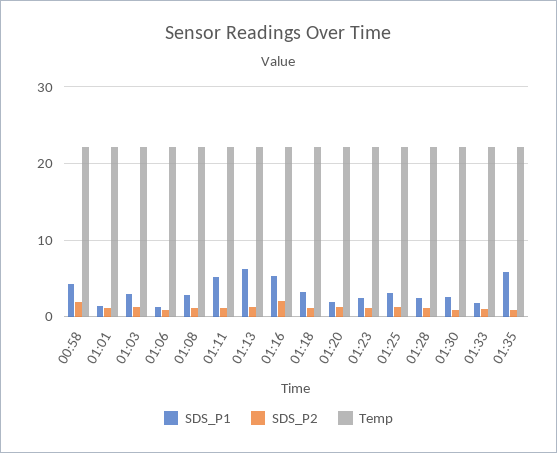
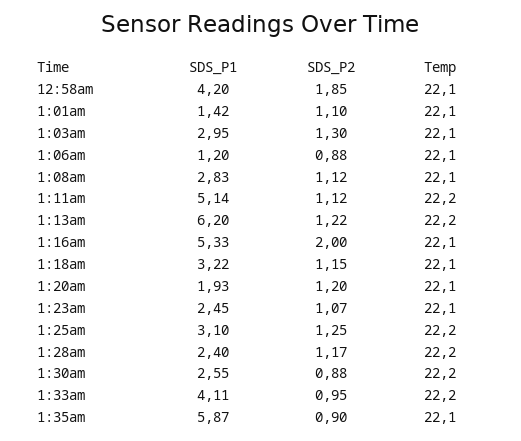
  {
    "SDS_P1": {
      "00:58": 4.2,
      "01:01": 1.42,
      "01:03": 2.95,
      "01:06": 1.2,
      "01:08": 2.83,
      "01:11": 5.14,
      "01:13": 6.2,
      "01:16": 5.33,
      "01:18": 3.22,
      "01:20": 1.93,
      "01:23": 2.45,
      "01:25": 3.1,
      "01:28": 2.4,
      "01:30": 2.55,
-     "01:33": 2,
+     "01:33": 4.11,
      "01:35": 5.87
    },
    "SDS_P2": {
      "00:58": 1.85,
      "01:01": 1.1,
      "01:03": 1.3,
      "01:06": 0.88,
      "01:08": 1.12,
      "01:11": 1.12,
      "01:13": 1.22,
      "01:16": 2,
      "01:18": 1.15,
      "01:20": 1.2,
      "01:23": 1.07,
      "01:25": 1.25,
      "01:28": 1.17,
      "01:30": 0.88,
      "01:33": 0.95,
      "01:35": 0.9
    },
    "Temp": {
      "00:58": 22.1,
      "01:01": 22.1,
      "01:03": 22.1,
      "01:06": 22.1,
      "01:08": 22.1,
      "01:11": 22.2,
      "01:13": 22.2,
      "01:16": 22.1,
      "01:18": 22.1,
      "01:20": 22.1,
      "01:23": 22.1,
      "01:25": 22.2,
      "01:28": 22.2,
      "01:30": 22.2,
      "01:33": 22.2,
      "01:35": 22.1
    }
  }

